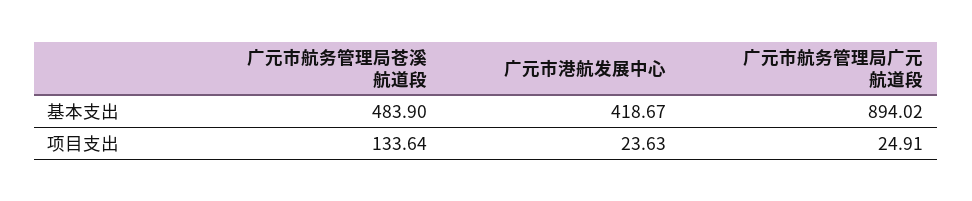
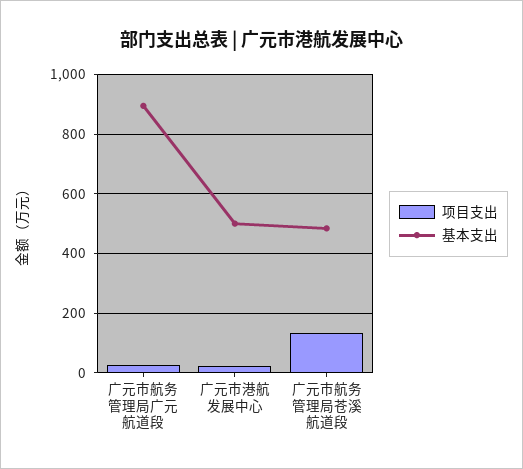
  {
    "基本支出": {
      "广元市航务管理局苍溪航道段": 483.9,
-     "广元市港航发展中心": 418.67,
+     "广元市港航发展中心": 500,
      "广元市航务管理局广元航道段": 894.02
    },
    "项目支出": {
      "广元市航务管理局苍溪航道段": 133.64,
      "广元市港航发展中心": 23.63,
      "广元市航务管理局广元航道段": 24.91
    }
  }

